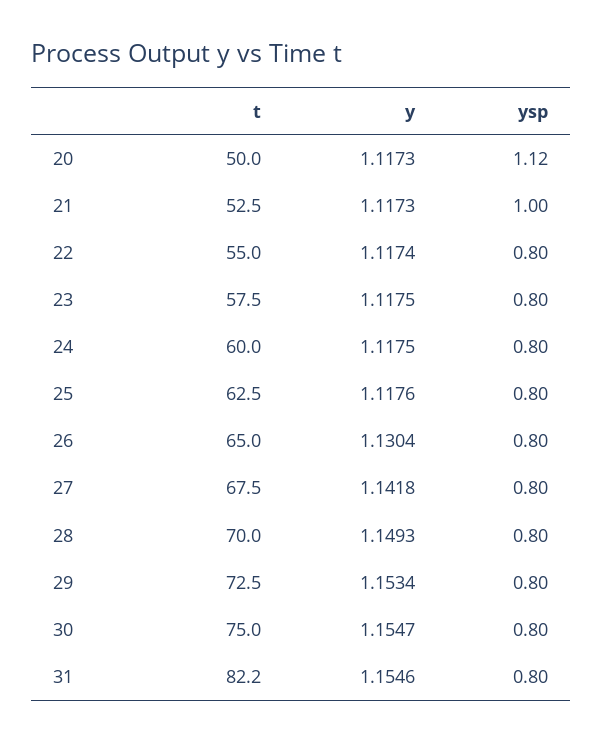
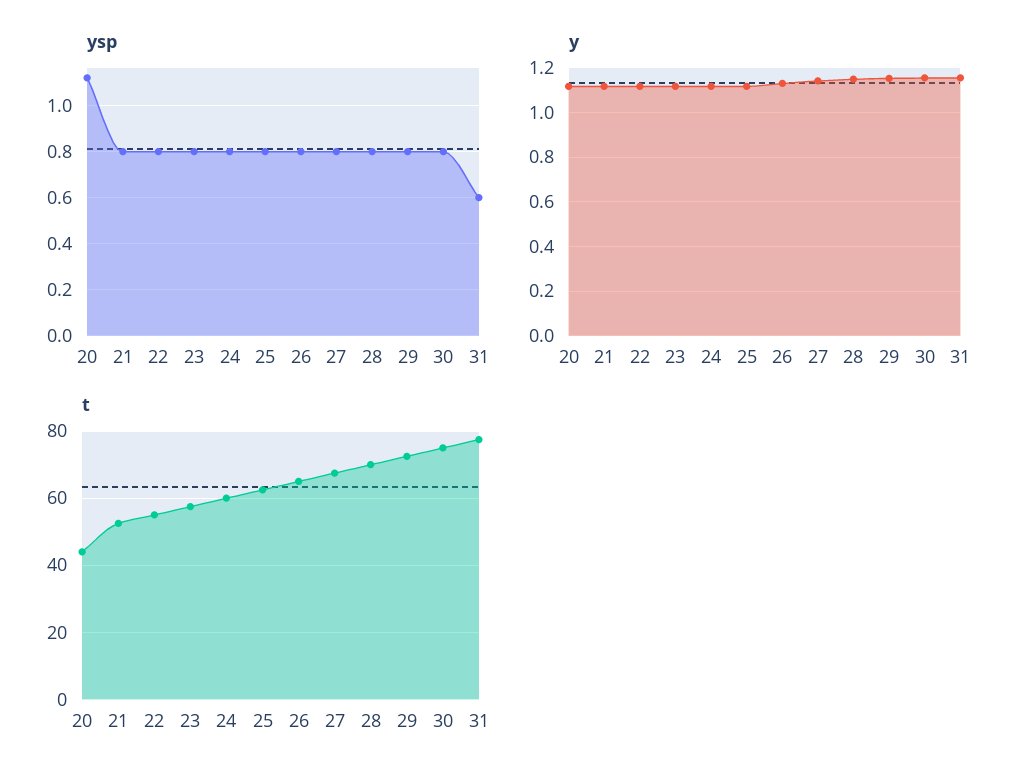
  {
    "t": {
-     "20": 50,
+     "20": 44,
      "21": 52.5,
      "22": 55,
      "23": 57.5,
      "24": 60,
      "25": 62.5,
      "26": 65,
      "27": 67.5,
      "28": 70,
      "29": 72.5,
      "30": 75,
-     "31": 82.2
+     "31": 78
    },
    "y": {
      "20": 1.1173,
      "21": 1.1173,
      "22": 1.1174,
      "23": 1.1175,
      "24": 1.1175,
      "25": 1.1176,
      "26": 1.1304,
      "27": 1.1418,
      "28": 1.1493,
      "29": 1.1534,
      "30": 1.1547,
      "31": 1.1546
    },
    "ysp": {
      "20": 1.12,
-     "21": 1,
+     "21": 0.8,
      "22": 0.8,
      "23": 0.8,
      "24": 0.8,
      "25": 0.8,
      "26": 0.8,
      "27": 0.8,
      "28": 0.8,
      "29": 0.8,
      "30": 0.8,
-     "31": 0.8
+     "31": 0.6
    }
  }

